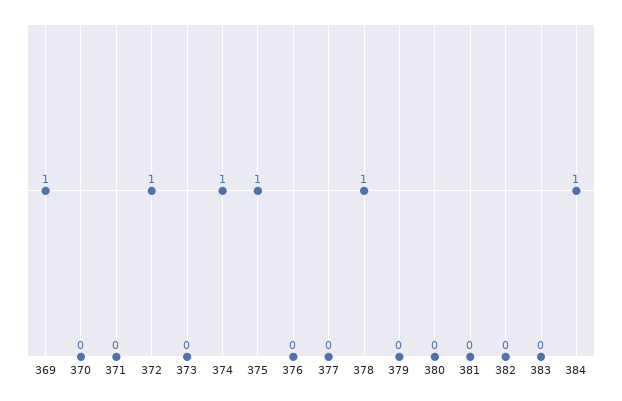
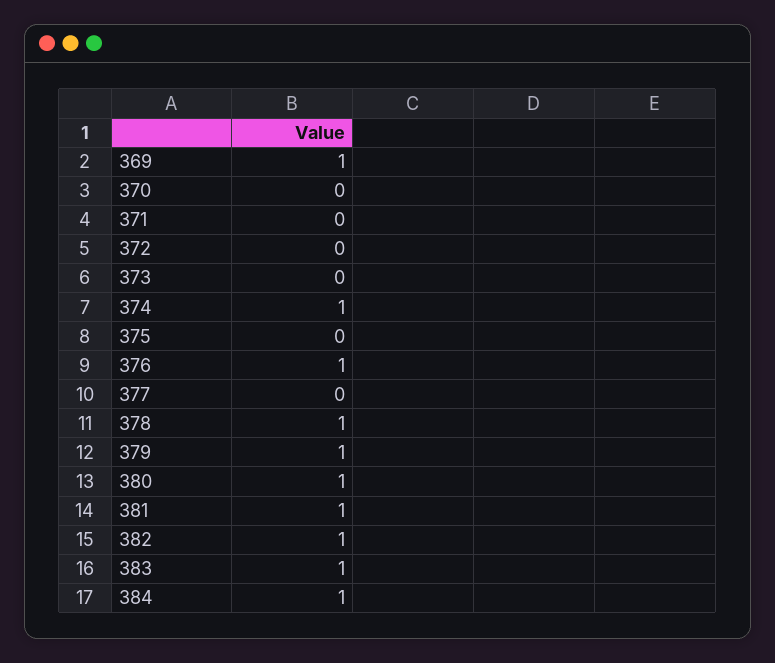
  {
    "369": 1,
    "370": 0,
    "371": 0,
-   "372": 1,
+   "372": 0,
    "373": 0,
    "374": 1,
-   "375": 1,
+   "375": 0,
-   "376": 0,
+   "376": 1,
    "377": 0,
    "378": 1,
-   "379": 0,
+   "379": 1,
-   "380": 0,
+   "380": 1,
-   "381": 0,
+   "381": 1,
-   "382": 0,
+   "382": 1,
-   "383": 0,
+   "383": 1,
    "384": 1
  }

